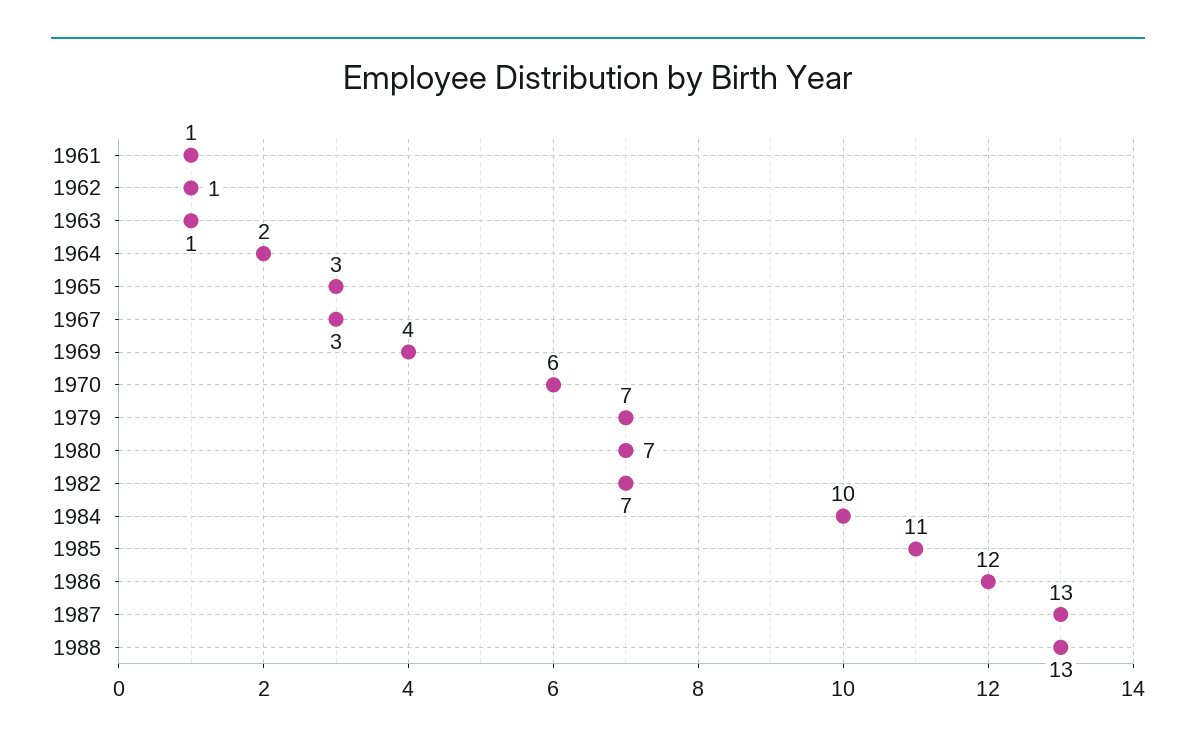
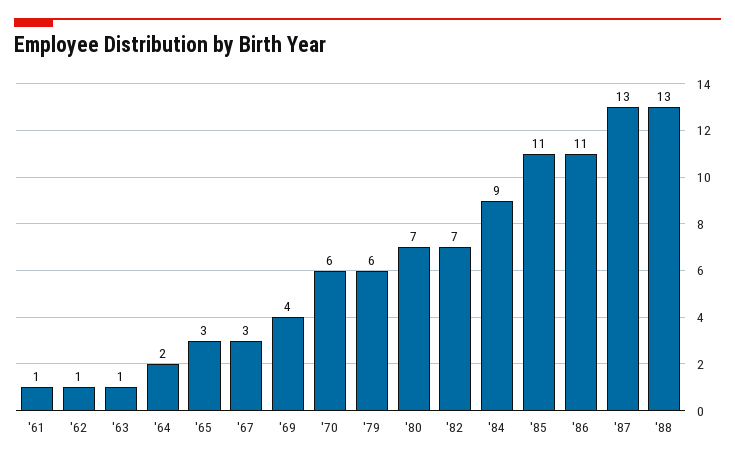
  {
    "1961": 1,
    "1962": 1,
    "1963": 1,
    "1964": 2,
    "1965": 3,
    "1967": 3,
    "1969": 4,
    "1970": 6,
-   "1979": 7,
+   "1979": 6,
    "1980": 7,
    "1982": 7,
-   "1984": 10,
+   "1984": 9,
    "1985": 11,
-   "1986": 12,
+   "1986": 11,
    "1987": 13,
    "1988": 13
  }

